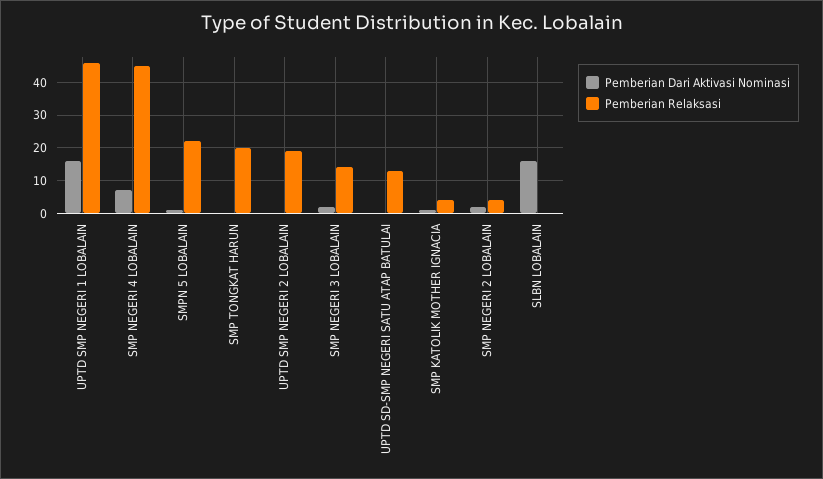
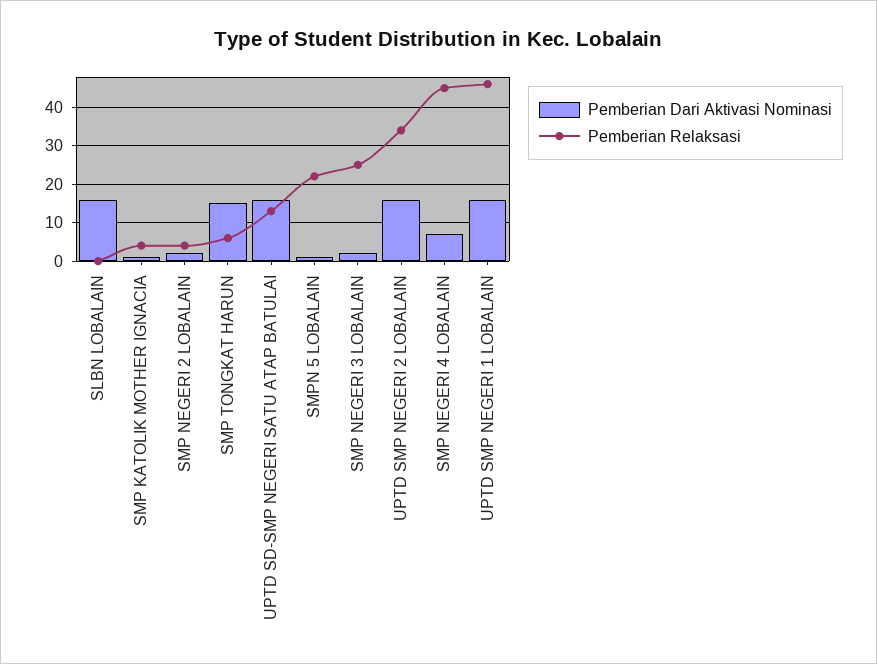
  {
    "Pemberian Dari Aktivasi Nominasi": {
      "UPTD SMP NEGERI 1 LOBALAIN": 15,
      "SMP NEGERI 4 LOBALAIN": 5,
      "SMPN 5 LOBALAIN": 0,
-     "SMP TONGKAT HARUN": 0,
+     "SMP TONGKAT HARUN": 15,
-     "UPTD SMP NEGERI 2 LOBALAIN": 0,
+     "UPTD SMP NEGERI 2 LOBALAIN": 15,
      "SMP NEGERI 3 LOBALAIN": 0,
-     "UPTD SD-SMP NEGERI SATU ATAP BATULAI": 0,
+     "UPTD SD-SMP NEGERI SATU ATAP BATULAI": 15,
      "SMP KATOLIK MOTHER IGNACIA": 0,
      "SMP NEGERI 2 LOBALAIN": 0,
      "SLBN LOBALAIN": 15
    },
    "Pemberian Relaksasi": {
      "UPTD SMP NEGERI 1 LOBALAIN": 45,
      "SMP NEGERI 4 LOBALAIN": 45,
      "SMPN 5 LOBALAIN": 20,
-     "SMP TONGKAT HARUN": 20,
+     "SMP TONGKAT HARUN": 5,
-     "UPTD SMP NEGERI 2 LOBALAIN": 20,
+     "UPTD SMP NEGERI 2 LOBALAIN": 35,
-     "SMP NEGERI 3 LOBALAIN": 15,
+     "SMP NEGERI 3 LOBALAIN": 25,
      "UPTD SD-SMP NEGERI SATU ATAP BATULAI": 15,
      "SMP KATOLIK MOTHER IGNACIA": 5,
      "SMP NEGERI 2 LOBALAIN": 5,
      "SLBN LOBALAIN": 0
    }
  }

